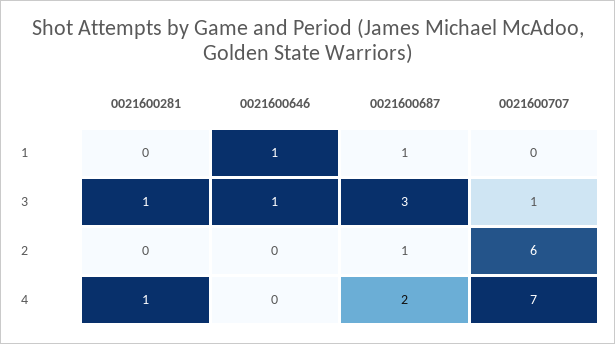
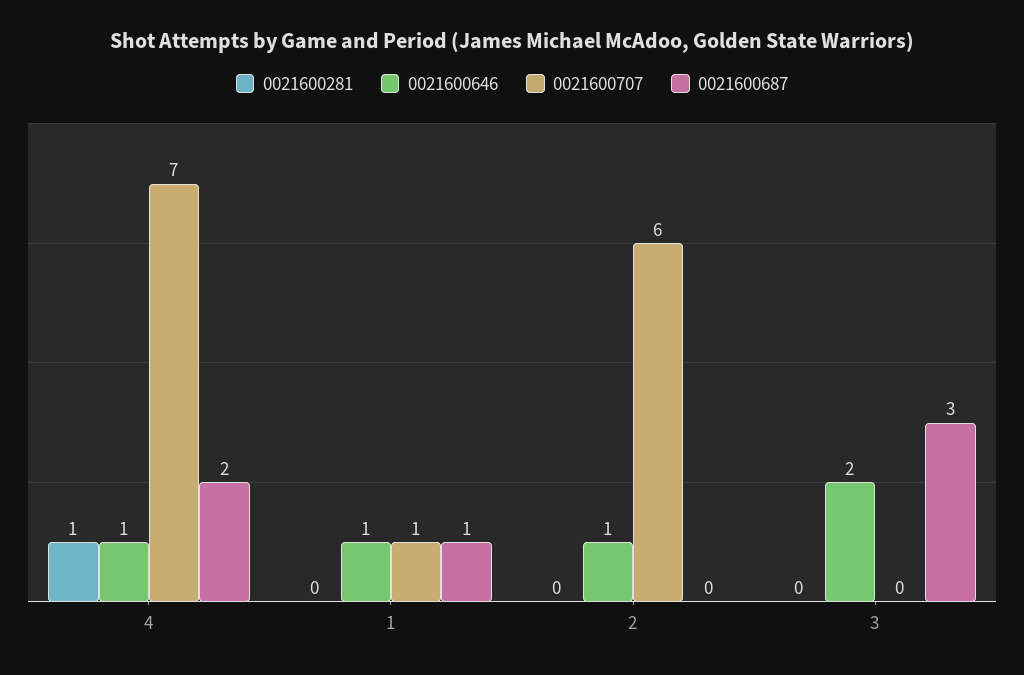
  {
    "0021600281": {
      "1": 0,
-     "3": 1,
+     "3": 0,
      "2": 0,
      "4": 1
    },
    "0021600646": {
      "1": 1,
-     "3": 1,
+     "3": 2,
-     "2": 0,
+     "2": 1,
-     "4": 0
+     "4": 1
    },
    "0021600687": {
      "1": 1,
      "3": 3,
-     "2": 1,
+     "2": 0,
      "4": 2
    },
    "0021600707": {
-     "1": 0,
+     "1": 1,
-     "3": 1,
+     "3": 0,
      "2": 6,
      "4": 7
    }
  }

